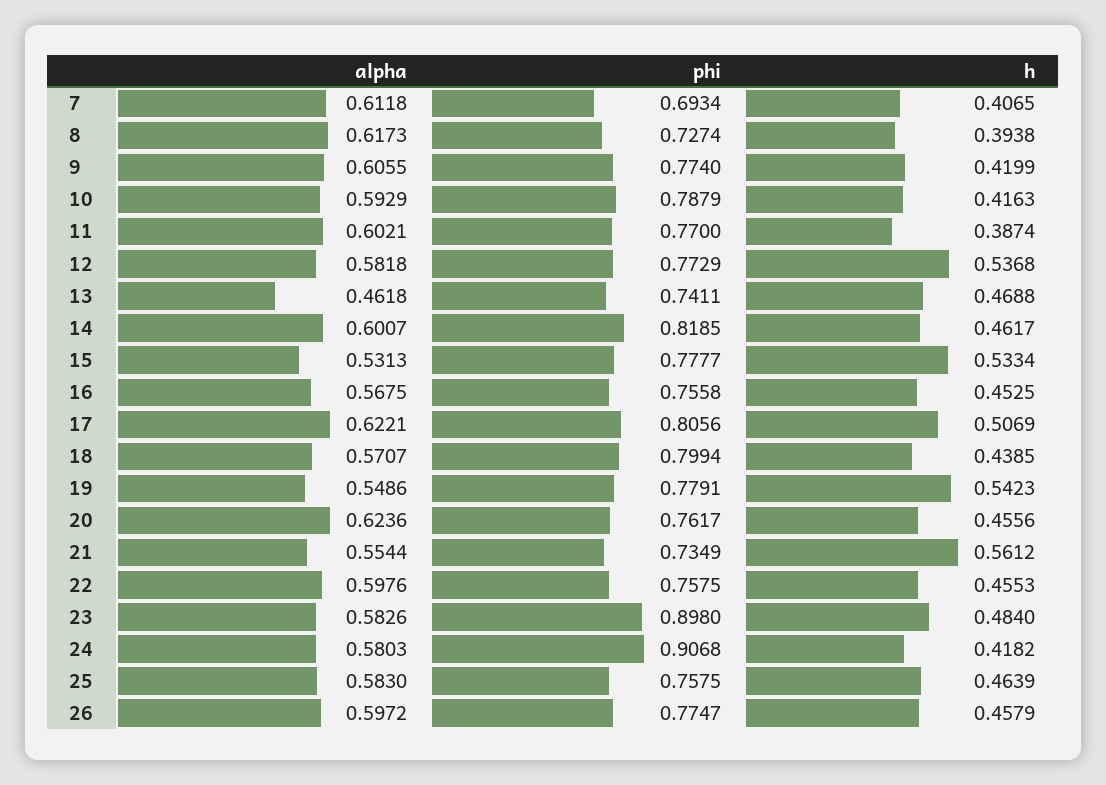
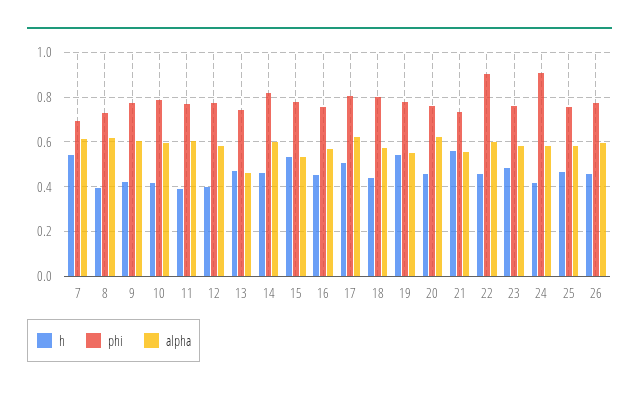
  {
    "alpha": {
      "7": 0.6118,
      "8": 0.6173,
      "9": 0.6055,
      "10": 0.5929,
      "11": 0.6021,
      "12": 0.5818,
      "13": 0.4618,
      "14": 0.6007,
      "15": 0.5313,
      "16": 0.5675,
      "17": 0.6221,
      "18": 0.5707,
      "19": 0.5486,
      "20": 0.6236,
      "21": 0.5544,
      "22": 0.5976,
      "23": 0.5826,
      "24": 0.5803,
      "25": 0.583,
      "26": 0.5972
    },
    "phi": {
      "7": 0.6934,
      "8": 0.7274,
      "9": 0.774,
      "10": 0.7879,
      "11": 0.77,
      "12": 0.7729,
      "13": 0.7411,
      "14": 0.8185,
      "15": 0.7777,
      "16": 0.7558,
      "17": 0.8056,
      "18": 0.7994,
      "19": 0.7791,
      "20": 0.7617,
      "21": 0.7349,
-     "22": 0.7575,
+     "22": 0.9,
-     "23": 0.898,
+     "23": 0.75,
      "24": 0.9068,
      "25": 0.7575,
      "26": 0.7747
    },
    "h": {
-     "7": 0.4065,
+     "7": 0.55,
      "8": 0.3938,
      "9": 0.4199,
      "10": 0.4163,
      "11": 0.3874,
-     "12": 0.5368,
+     "12": 0.4,
      "13": 0.4688,
      "14": 0.4617,
      "15": 0.5334,
      "16": 0.4525,
      "17": 0.5069,
      "18": 0.4385,
      "19": 0.5423,
      "20": 0.4556,
      "21": 0.5612,
      "22": 0.4553,
      "23": 0.484,
      "24": 0.4182,
      "25": 0.4639,
      "26": 0.4579
    }
  }

